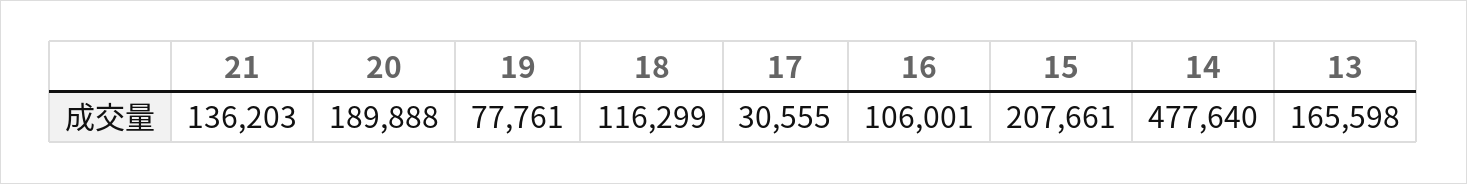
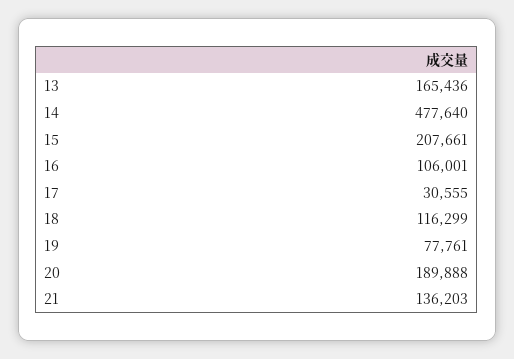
  {
    "21": 136203,
    "20": 189888,
    "19": 77761,
    "18": 116299,
    "17": 30555,
    "16": 106001,
    "15": 207661,
    "14": 477640,
-   "13": 165598
+   "13": 165436
  }

